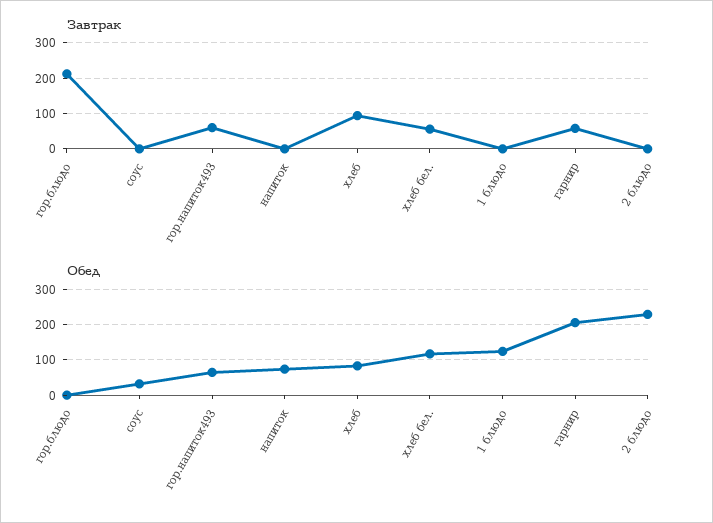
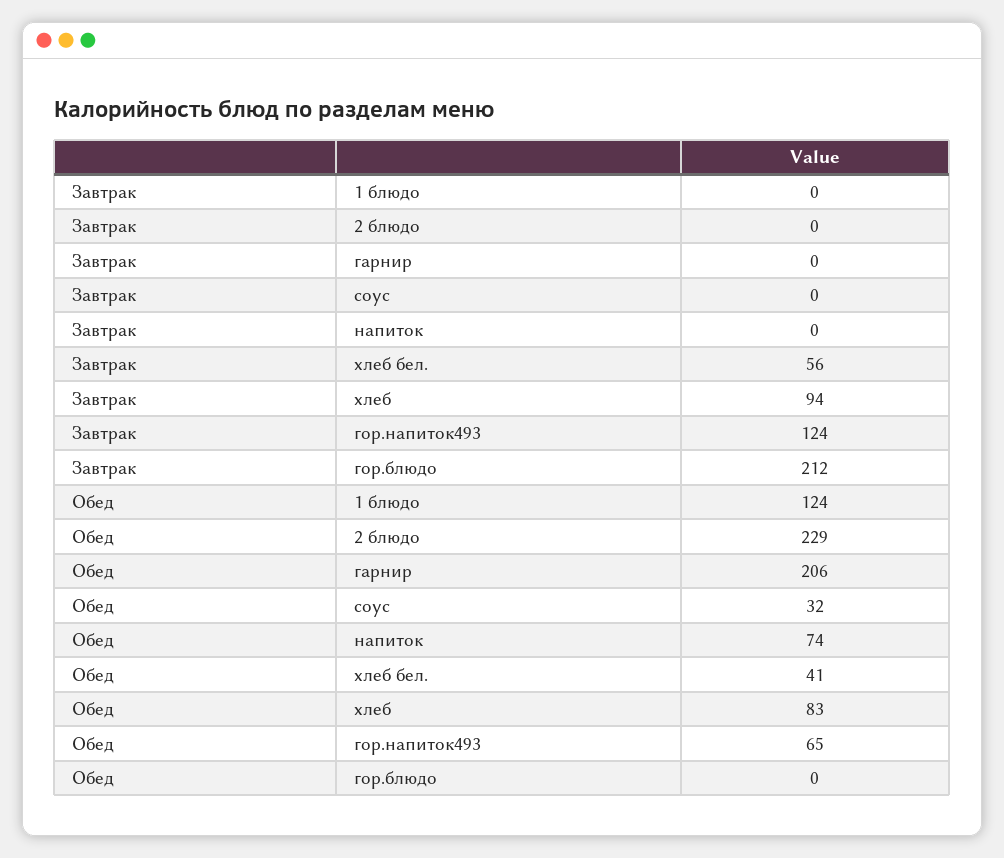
  {
    "Завтрак": {
      "гор.блюдо": 212,
      "соус": 0,
-     "гор.напиток493": 60,
+     "гор.напиток493": 124,
      "напиток": 0,
      "хлеб": 94,
      "хлеб бел.": 56,
      "1 блюдо": 0,
-     "гарнир": 60,
+     "гарнир": 0,
      "2 блюдо": 0
    },
    "Обед": {
      "гор.блюдо": 0,
      "соус": 32,
      "гор.напиток493": 65,
      "напиток": 74,
      "хлеб": 83,
-     "хлеб бел.": 120,
+     "хлеб бел.": 41,
      "1 блюдо": 124,
      "гарнир": 206,
      "2 блюдо": 229
    }
  }

